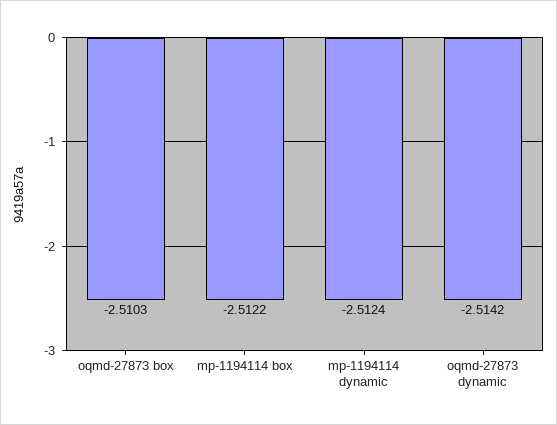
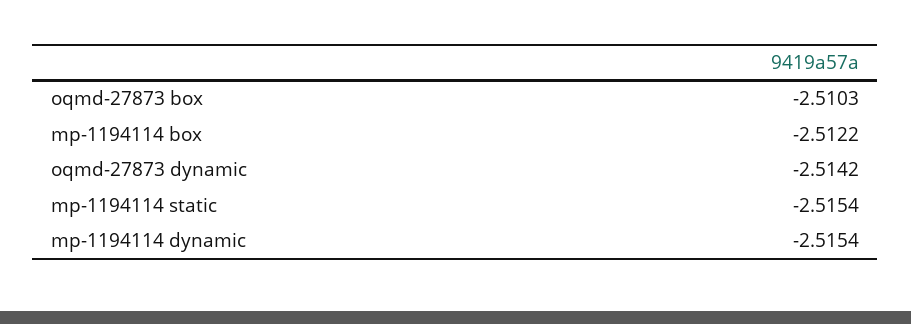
  {
    "oqmd-27873 box": -2.5103,
    "mp-1194114 box": -2.5122,
-   "mp-1194114 dynamic": -2.5124,
+   "mp-1194114 dynamic": -2.5154,
-   "oqmd-27873 dynamic": -2.5142
+   "oqmd-27873 dynamic": -2.5142,
+   "mp-1194114 static": -2.5154
  }

